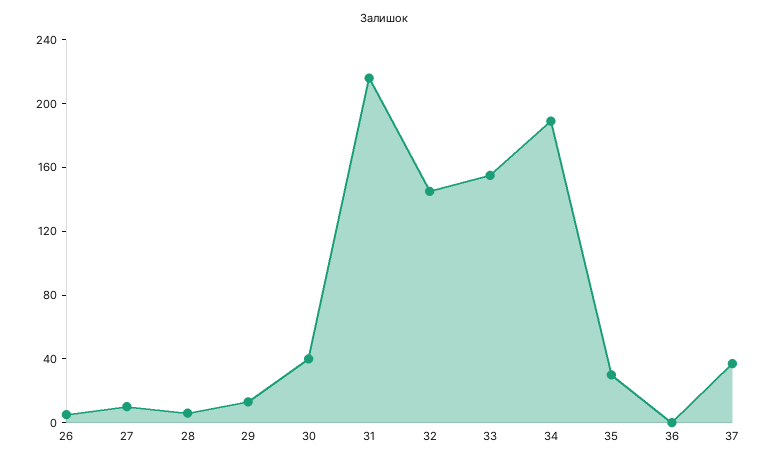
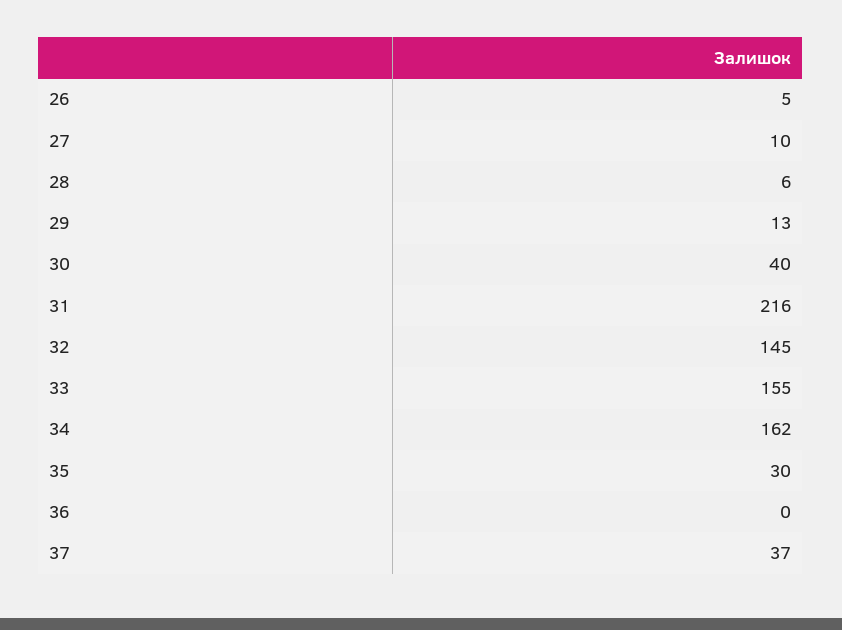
  {
    "26": 5,
    "27": 10,
    "28": 6,
    "29": 13,
    "30": 40,
    "31": 216,
    "32": 145,
    "33": 155,
-   "34": 190,
+   "34": 162,
    "35": 30,
    "36": 0,
    "37": 37
  }

